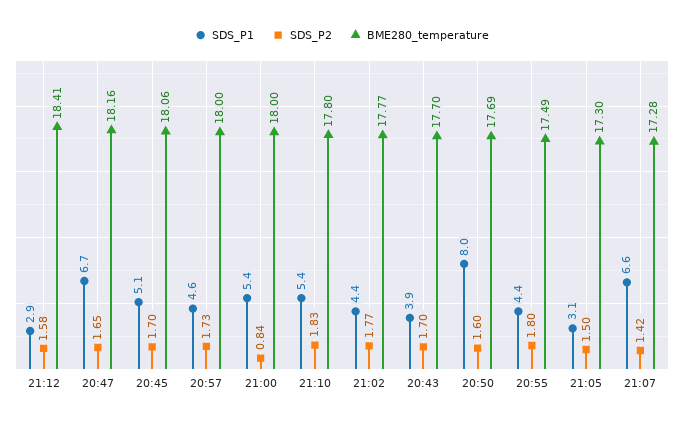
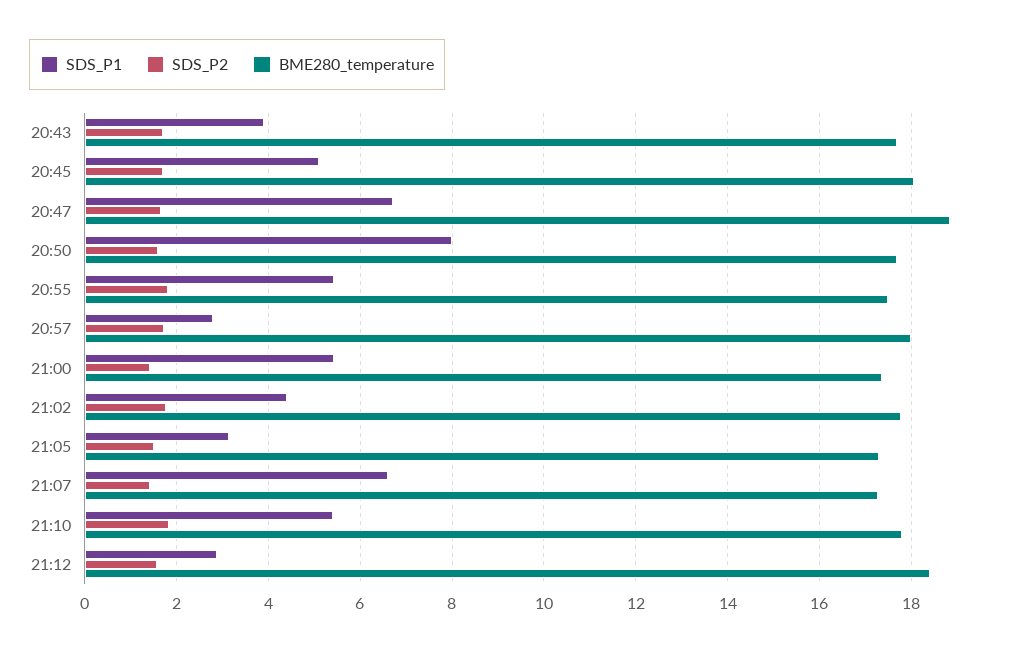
  {
    "SDS_P1": {
      "21:12": 2.9,
      "20:47": 6.7,
      "20:45": 5.1,
-     "20:57": 4.6,
+     "20:57": 2.8,
      "21:00": 5.4,
      "21:10": 5.4,
      "21:02": 4.4,
      "20:43": 3.9,
      "20:50": 8,
-     "20:55": 4.4,
+     "20:55": 5.4,
      "21:05": 3.1,
      "21:07": 6.6
    },
    "SDS_P2": {
      "21:12": 1.58,
      "20:47": 1.65,
      "20:45": 1.7,
      "20:57": 1.73,
-     "21:00": 0.84,
+     "21:00": 1.4,
      "21:10": 1.83,
      "21:02": 1.77,
      "20:43": 1.7,
      "20:50": 1.6,
      "20:55": 1.8,
      "21:05": 1.5,
      "21:07": 1.42
    },
    "BME280_temperature": {
      "21:12": 18.41,
-     "20:47": 18.16,
+     "20:47": 18.8,
      "20:45": 18.06,
      "20:57": 18,
-     "21:00": 18,
+     "21:00": 17.4,
      "21:10": 17.8,
      "21:02": 17.77,
      "20:43": 17.7,
      "20:50": 17.69,
      "20:55": 17.49,
      "21:05": 17.3,
      "21:07": 17.28
    }
  }

